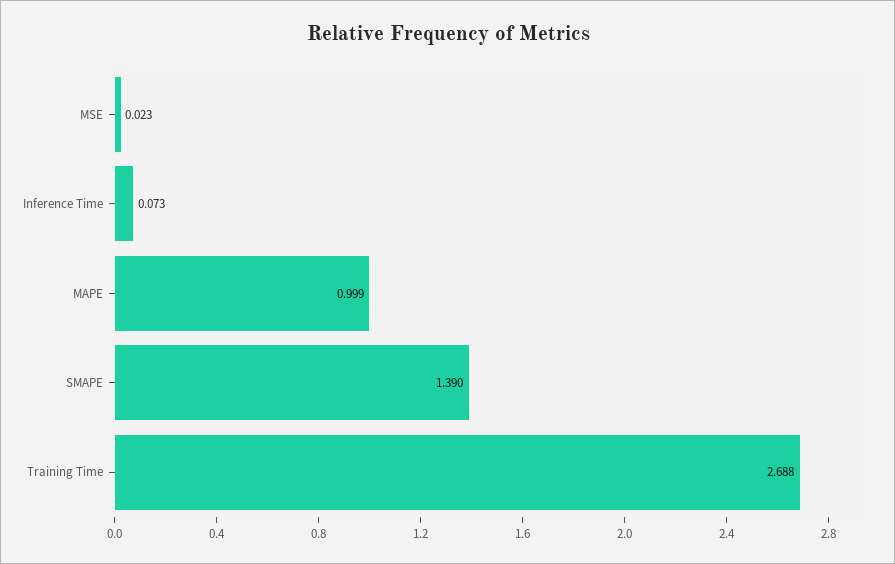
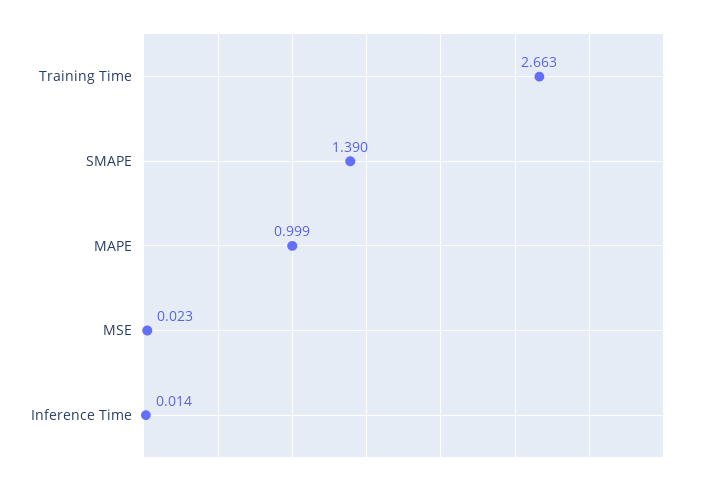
  {
    "MSE": 0.023,
-   "Inference Time": 0.073,
+   "Inference Time": 0.014,
    "MAPE": 0.999,
    "SMAPE": 1.39,
-   "Training Time": 2.688
+   "Training Time": 2.663
  }

